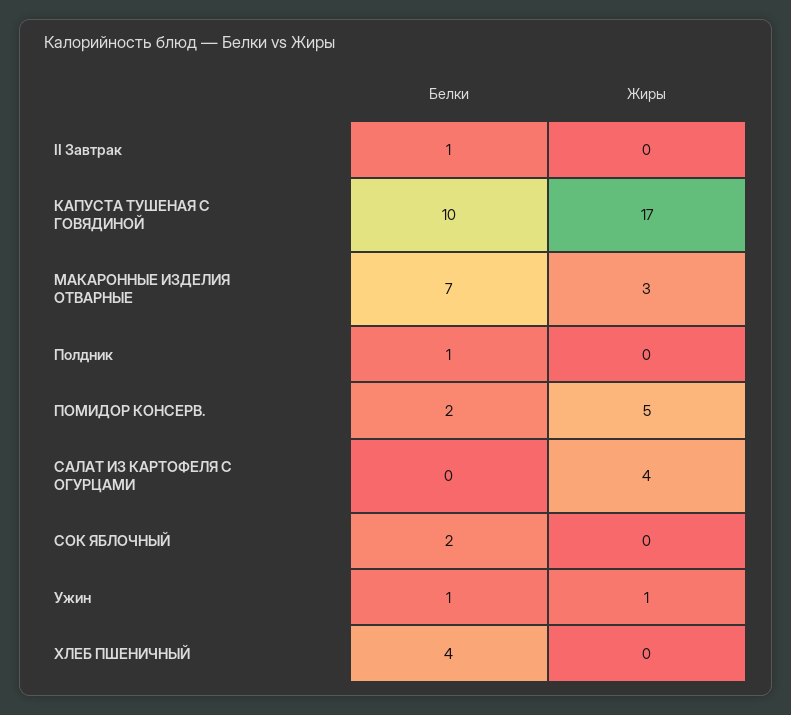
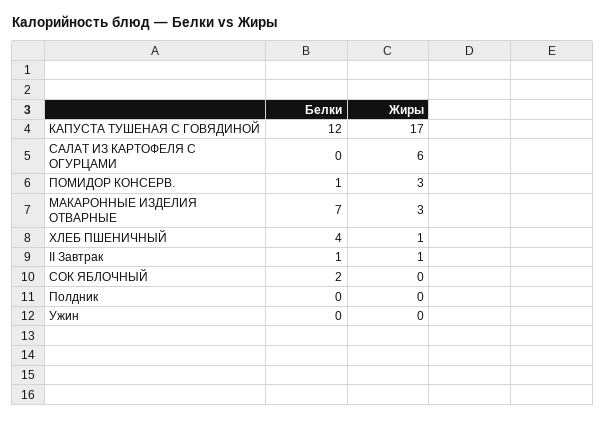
  {
    "Белки": {
      "II Завтрак": 1,
-     "КАПУСТА ТУШЕНАЯ С ГОВЯДИНОЙ": 10,
+     "КАПУСТА ТУШЕНАЯ С ГОВЯДИНОЙ": 12,
      "МАКАРОННЫЕ ИЗДЕЛИЯ ОТВАРНЫЕ": 7,
-     "Полдник": 1,
+     "Полдник": 0,
-     "ПОМИДОР КОНСЕРВ.": 2,
+     "ПОМИДОР КОНСЕРВ.": 1,
      "САЛАТ ИЗ КАРТОФЕЛЯ С ОГУРЦАМИ": 0,
      "СОК ЯБЛОЧНЫЙ": 2,
-     "Ужин": 1,
+     "Ужин": 0,
      "ХЛЕБ ПШЕНИЧНЫЙ": 4
    },
    "Жиры": {
-     "II Завтрак": 0,
+     "II Завтрак": 1,
      "КАПУСТА ТУШЕНАЯ С ГОВЯДИНОЙ": 17,
      "МАКАРОННЫЕ ИЗДЕЛИЯ ОТВАРНЫЕ": 3,
      "Полдник": 0,
-     "ПОМИДОР КОНСЕРВ.": 5,
+     "ПОМИДОР КОНСЕРВ.": 3,
-     "САЛАТ ИЗ КАРТОФЕЛЯ С ОГУРЦАМИ": 4,
+     "САЛАТ ИЗ КАРТОФЕЛЯ С ОГУРЦАМИ": 6,
      "СОК ЯБЛОЧНЫЙ": 0,
-     "Ужин": 1,
+     "Ужин": 0,
-     "ХЛЕБ ПШЕНИЧНЫЙ": 0
+     "ХЛЕБ ПШЕНИЧНЫЙ": 1
    }
  }

